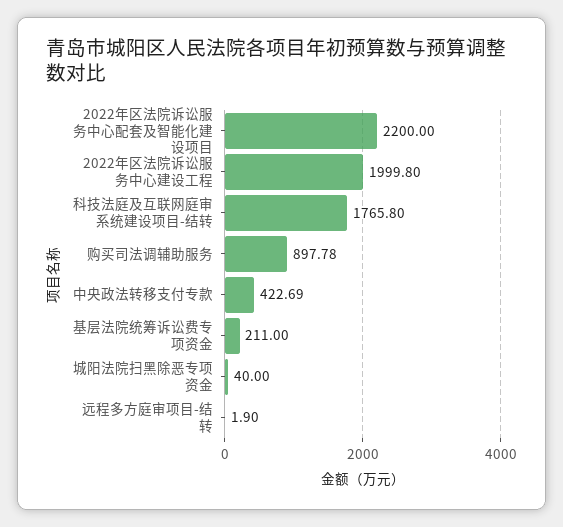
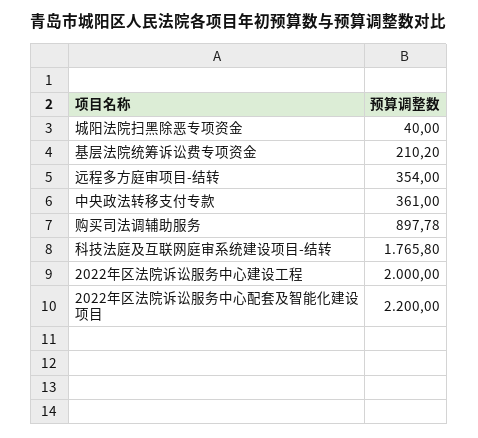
  {
    "2022年区法院诉讼服务中心配套及智能化建设项目": 2200,
-   "2022年区法院诉讼服务中心建设工程": 1999.8,
+   "2022年区法院诉讼服务中心建设工程": 2000,
    "科技法庭及互联网庭审系统建设项目-结转": 1765.8,
    "购买司法调辅助服务": 897.78,
-   "中央政法转移支付专款": 422.69,
+   "中央政法转移支付专款": 361,
-   "基层法院统筹诉讼费专项资金": 211,
+   "基层法院统筹诉讼费专项资金": 210.2,
    "城阳法院扫黑除恶专项资金": 40,
-   "远程多方庭审项目-结转": 1.9
+   "远程多方庭审项目-结转": 354
  }

